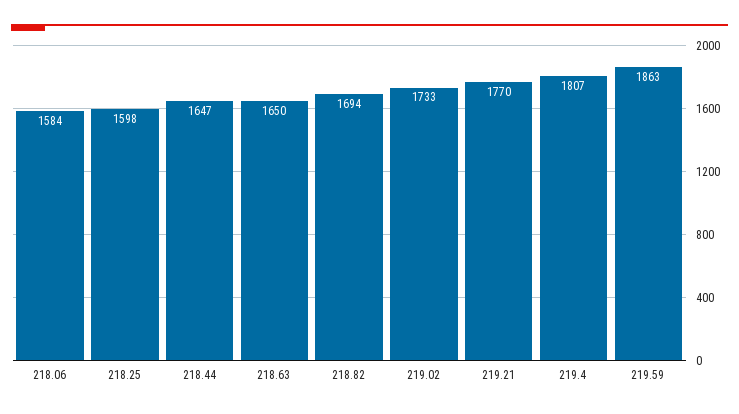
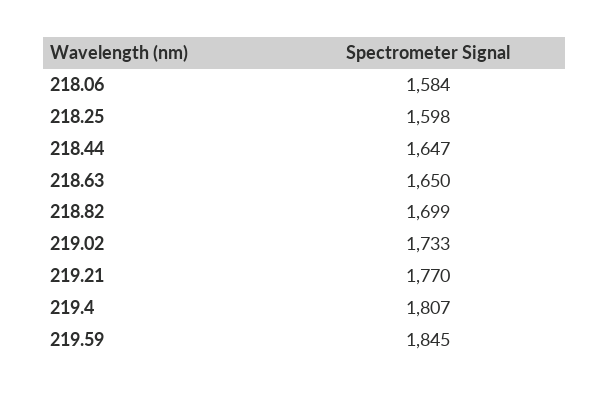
  {
    "218.06": 1584,
    "218.25": 1598,
    "218.44": 1647,
    "218.63": 1650,
-   "218.82": 1694,
+   "218.82": 1699,
    "219.02": 1733,
    "219.21": 1770,
    "219.4": 1807,
-   "219.59": 1863
+   "219.59": 1845
  }

